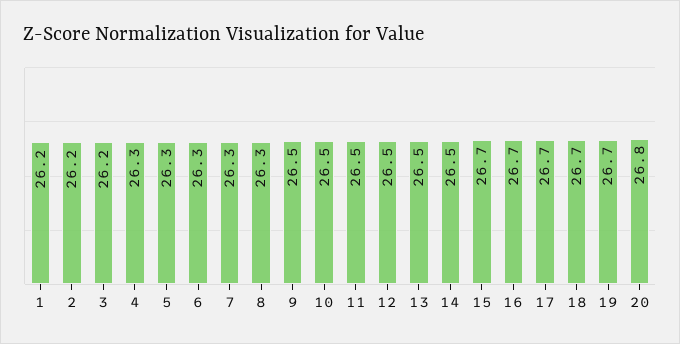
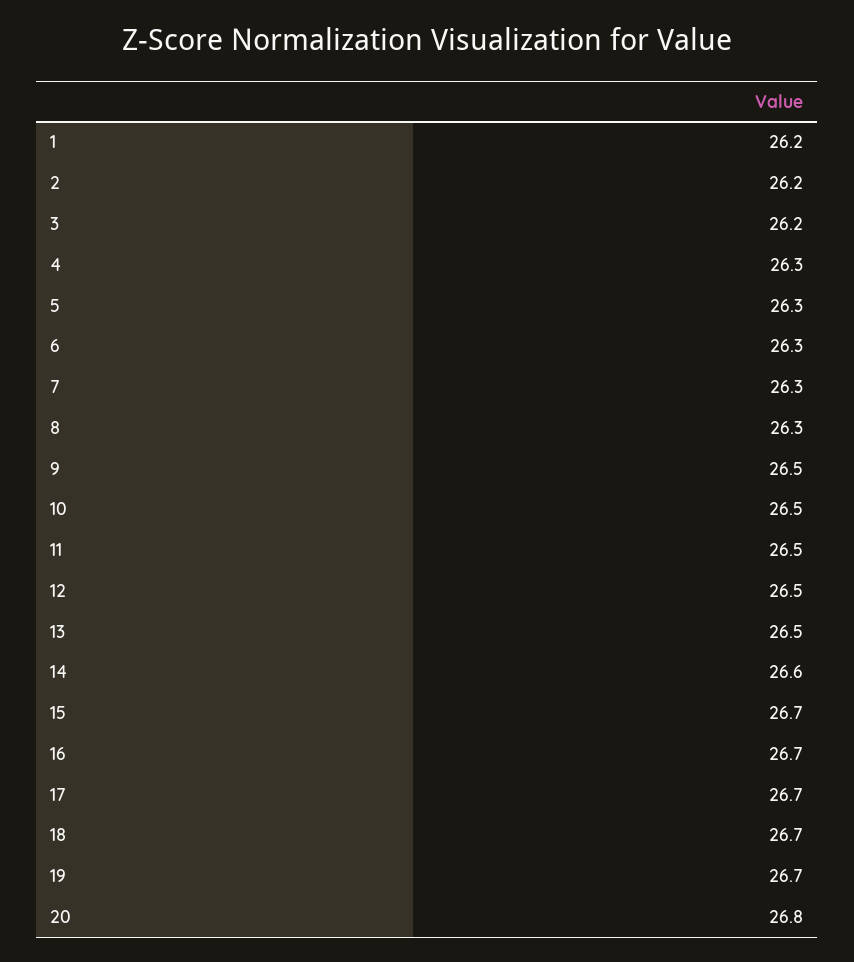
  {
    "1": 26.2,
    "2": 26.2,
    "3": 26.2,
    "4": 26.3,
    "5": 26.3,
    "6": 26.3,
    "7": 26.3,
    "8": 26.3,
    "9": 26.5,
    "10": 26.5,
    "11": 26.5,
    "12": 26.5,
    "13": 26.5,
-   "14": 26.5,
+   "14": 26.6,
    "15": 26.7,
    "16": 26.7,
    "17": 26.7,
    "18": 26.7,
    "19": 26.7,
    "20": 26.8
  }

